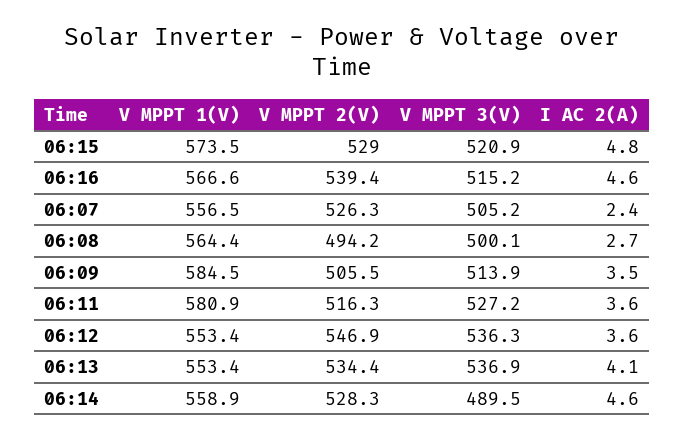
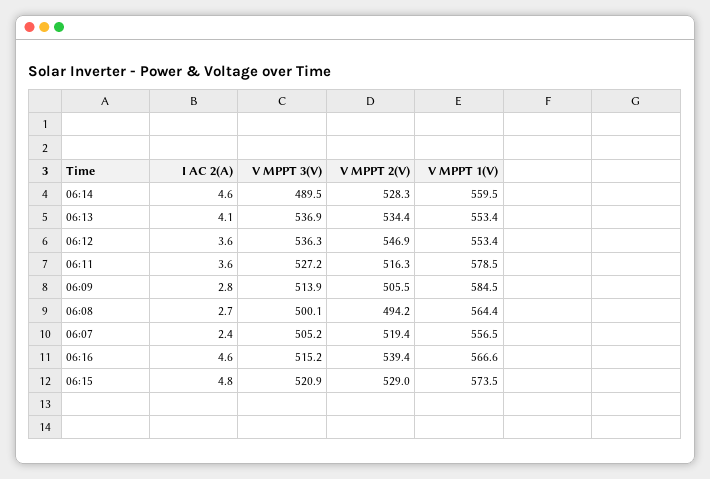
  {
    "V MPPT 1(V)": {
      "06:15": 573.5,
      "06:16": 566.6,
      "06:07": 556.5,
      "06:08": 564.4,
      "06:09": 584.5,
-     "06:11": 580.9,
+     "06:11": 578.5,
      "06:12": 553.4,
      "06:13": 553.4,
-     "06:14": 558.9
+     "06:14": 559.5
    },
    "V MPPT 2(V)": {
      "06:15": 529,
      "06:16": 539.4,
-     "06:07": 526.3,
+     "06:07": 519.4,
      "06:08": 494.2,
      "06:09": 505.5,
      "06:11": 516.3,
      "06:12": 546.9,
      "06:13": 534.4,
      "06:14": 528.3
    },
    "V MPPT 3(V)": {
      "06:15": 520.9,
      "06:16": 515.2,
      "06:07": 505.2,
      "06:08": 500.1,
      "06:09": 513.9,
      "06:11": 527.2,
      "06:12": 536.3,
      "06:13": 536.9,
      "06:14": 489.5
    },
    "I AC 2(A)": {
      "06:15": 4.8,
      "06:16": 4.6,
      "06:07": 2.4,
      "06:08": 2.7,
-     "06:09": 3.5,
+     "06:09": 2.8,
      "06:11": 3.6,
      "06:12": 3.6,
      "06:13": 4.1,
      "06:14": 4.6
    }
  }

